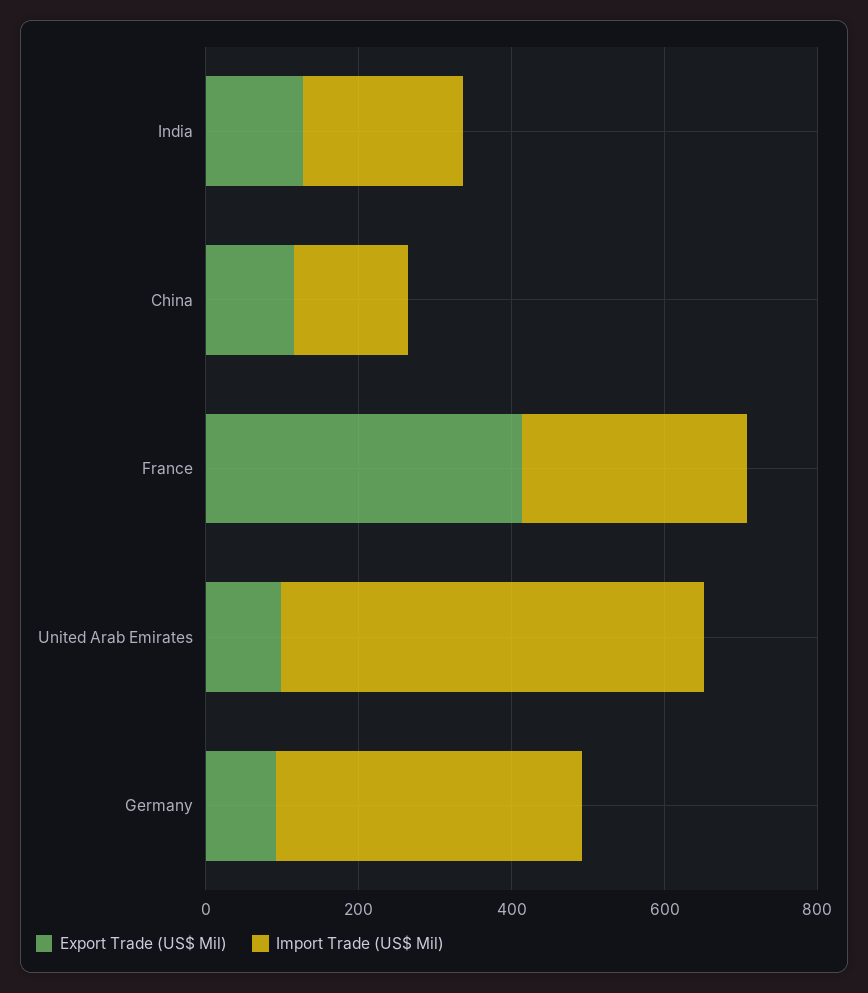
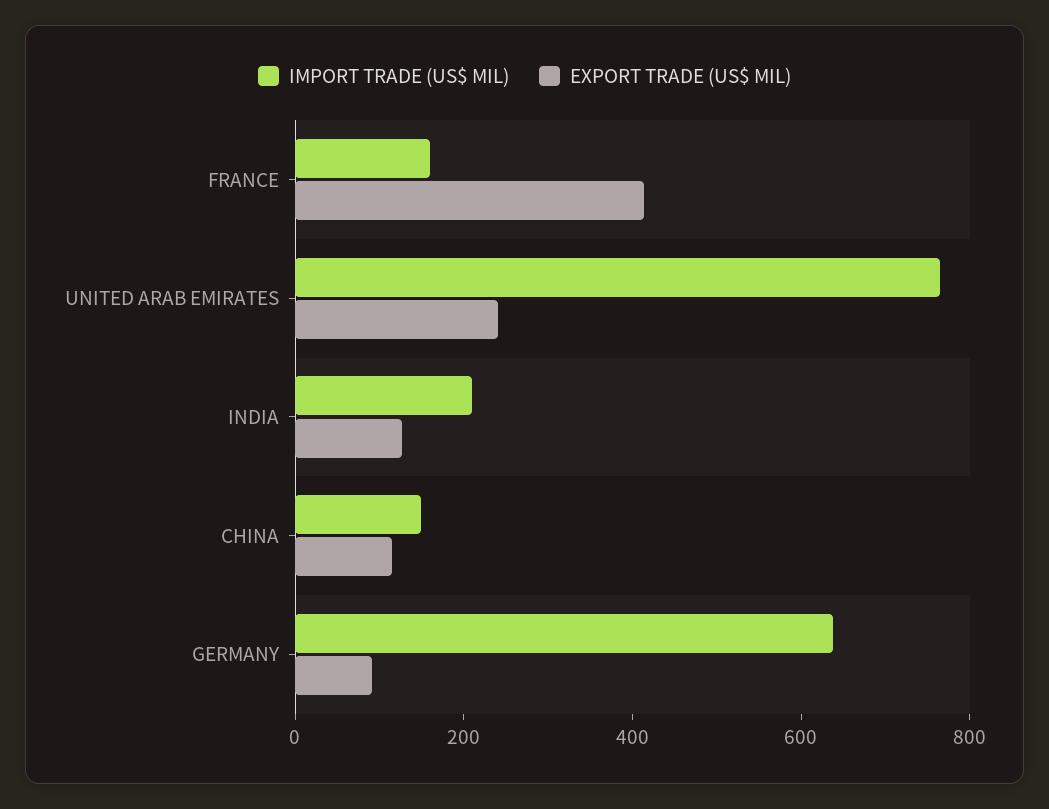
  {
    "Export Trade (US$ Mil)": {
      "India": 150,
      "China": 100,
      "France": 400,
-     "United Arab Emirates": 100,
+     "United Arab Emirates": 250,
      "Germany": 100
    },
    "Import Trade (US$ Mil)": {
      "India": 200,
      "China": 150,
-     "France": 300,
+     "France": 150,
-     "United Arab Emirates": 550,
+     "United Arab Emirates": 750,
-     "Germany": 400
+     "Germany": 650
    }
  }

